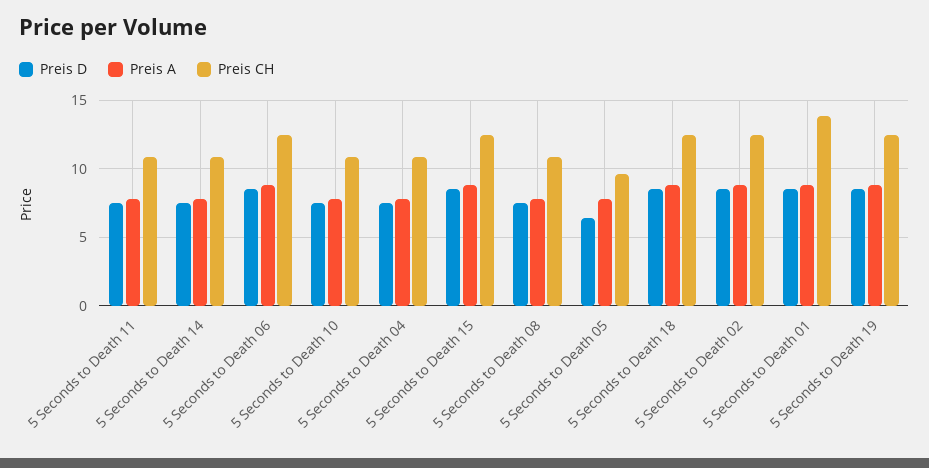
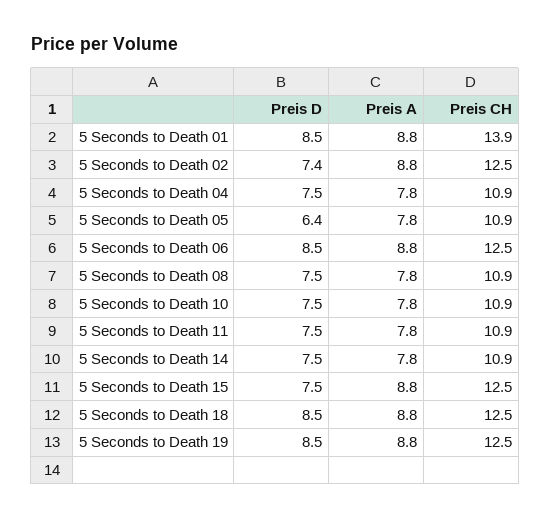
  {
    "Preis D": {
      "5 Seconds to Death 11": 7.5,
      "5 Seconds to Death 14": 7.5,
      "5 Seconds to Death 06": 8.5,
      "5 Seconds to Death 10": 7.5,
      "5 Seconds to Death 04": 7.5,
-     "5 Seconds to Death 15": 8.5,
+     "5 Seconds to Death 15": 7.5,
      "5 Seconds to Death 08": 7.5,
      "5 Seconds to Death 05": 6.4,
      "5 Seconds to Death 18": 8.5,
-     "5 Seconds to Death 02": 8.5,
+     "5 Seconds to Death 02": 7.4,
      "5 Seconds to Death 01": 8.5,
      "5 Seconds to Death 19": 8.5
    },
    "Preis A": {
      "5 Seconds to Death 11": 7.8,
      "5 Seconds to Death 14": 7.8,
      "5 Seconds to Death 06": 8.8,
      "5 Seconds to Death 10": 7.8,
      "5 Seconds to Death 04": 7.8,
      "5 Seconds to Death 15": 8.8,
      "5 Seconds to Death 08": 7.8,
      "5 Seconds to Death 05": 7.8,
      "5 Seconds to Death 18": 8.8,
      "5 Seconds to Death 02": 8.8,
      "5 Seconds to Death 01": 8.8,
      "5 Seconds to Death 19": 8.8
    },
    "Preis CH": {
      "5 Seconds to Death 11": 10.9,
      "5 Seconds to Death 14": 10.9,
      "5 Seconds to Death 06": 12.5,
      "5 Seconds to Death 10": 10.9,
      "5 Seconds to Death 04": 10.9,
      "5 Seconds to Death 15": 12.5,
      "5 Seconds to Death 08": 10.9,
-     "5 Seconds to Death 05": 9.5,
+     "5 Seconds to Death 05": 10.9,
      "5 Seconds to Death 18": 12.5,
      "5 Seconds to Death 02": 12.5,
      "5 Seconds to Death 01": 13.9,
      "5 Seconds to Death 19": 12.5
    }
  }

